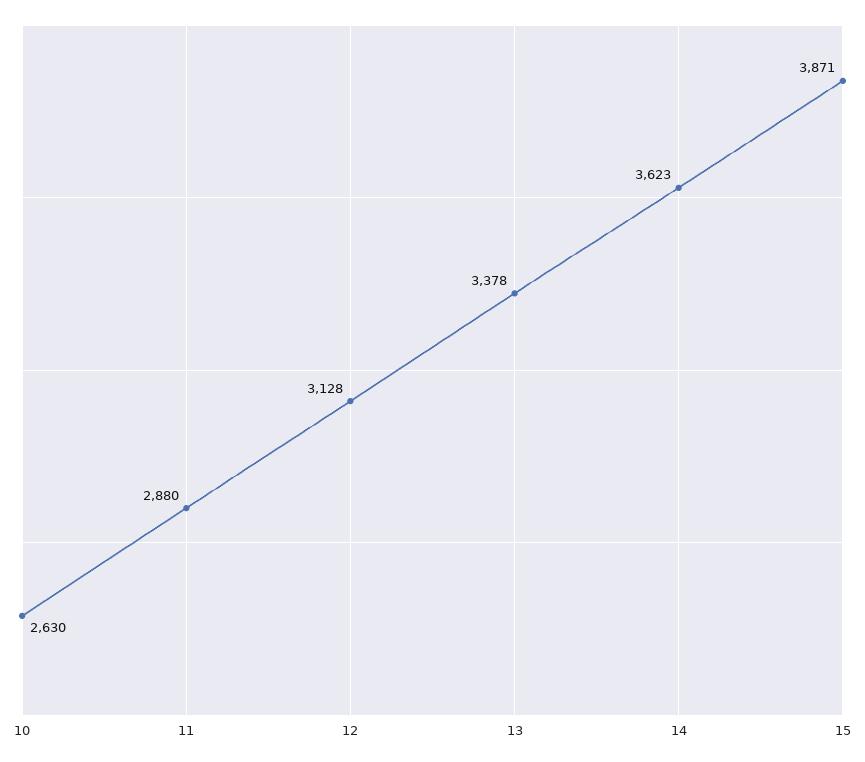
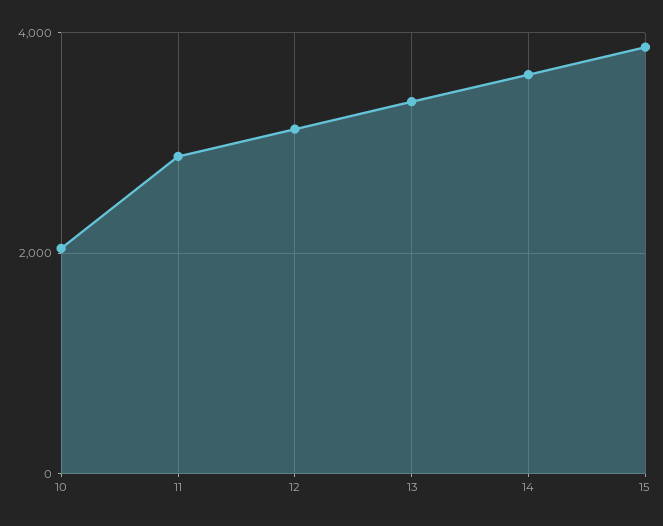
  {
-   "10": 2630,
+   "10": 2000,
    "11": 2880,
    "12": 3128,
    "13": 3378,
    "14": 3623,
    "15": 3871
  }

